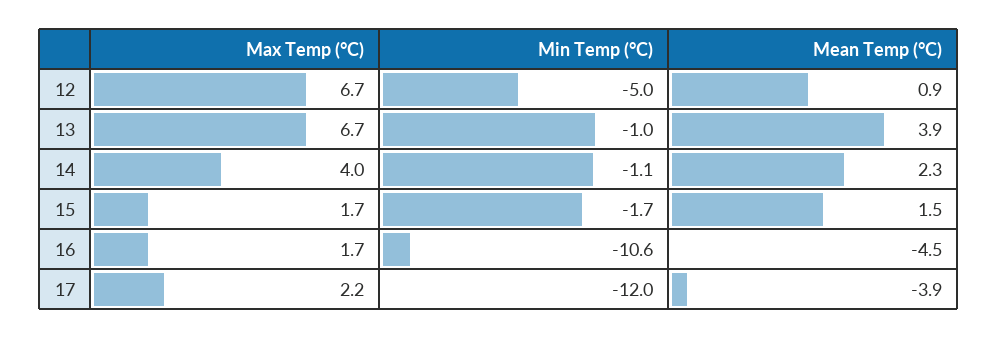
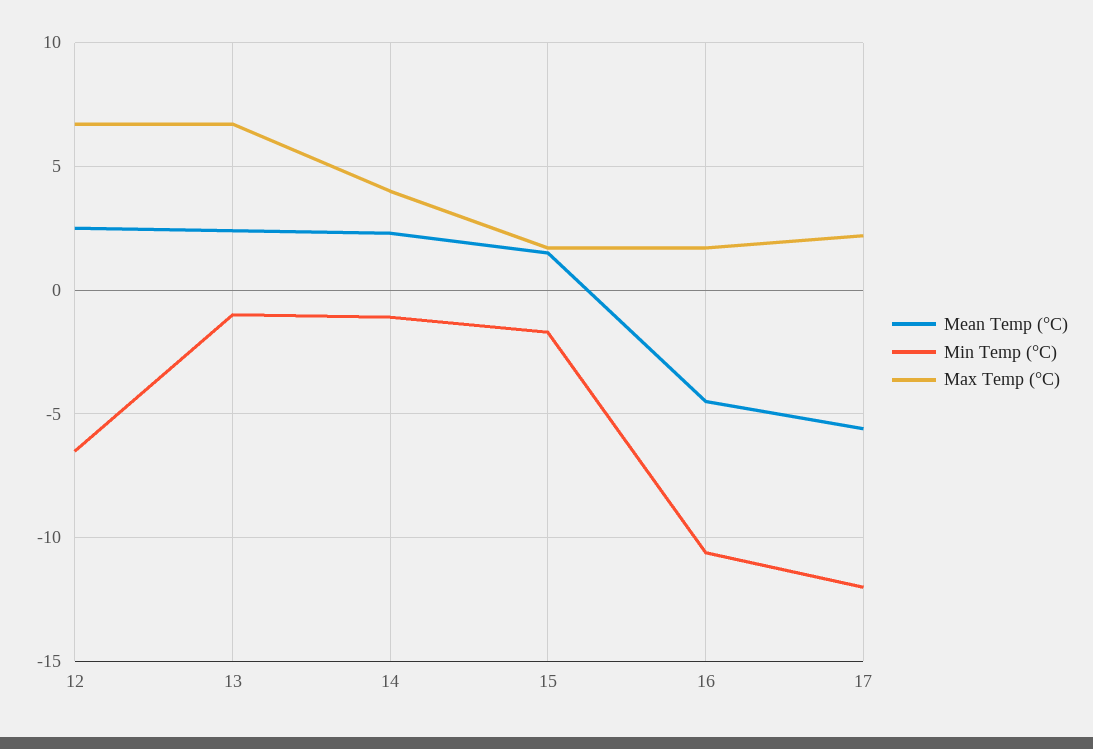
  {
    "Max Temp (°C)": {
      "12": 6.7,
      "13": 6.7,
      "14": 4,
      "15": 1.7,
      "16": 1.7,
      "17": 2.2
    },
    "Min Temp (°C)": {
-     "12": -5,
+     "12": -6.5,
      "13": -1,
      "14": -1.1,
      "15": -1.7,
      "16": -10.6,
      "17": -12
    },
    "Mean Temp (°C)": {
-     "12": 0.9,
+     "12": 2.5,
-     "13": 3.9,
+     "13": 2.5,
      "14": 2.3,
      "15": 1.5,
      "16": -4.5,
-     "17": -3.9
+     "17": -5.5
    }
  }

